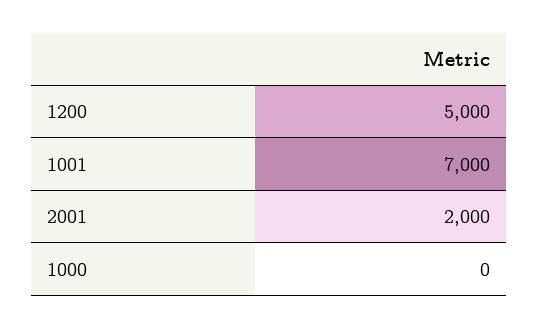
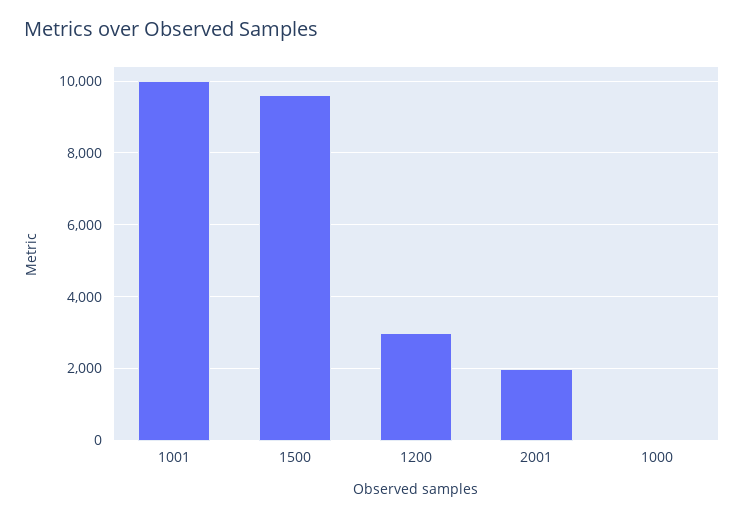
  {
-   "1200": 5000,
+   "1200": 3000,
-   "1001": 7000,
+   "1001": 10000,
    "2001": 2000,
-   "1000": 0
+   "1000": 0,
+   "1500": 9600
  }

